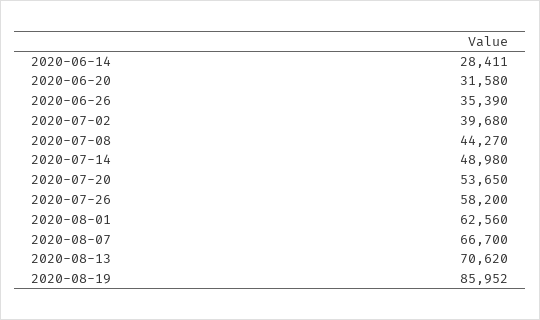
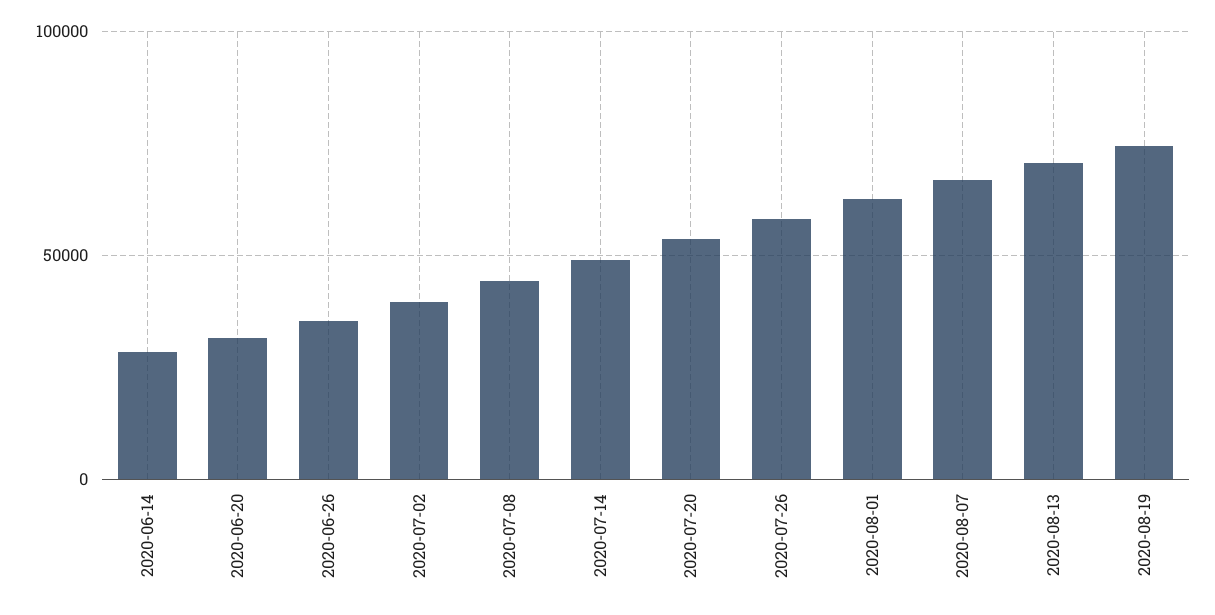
  {
    "2020-06-14": 28411,
    "2020-06-20": 31580,
    "2020-06-26": 35390,
    "2020-07-02": 39680,
    "2020-07-08": 44270,
    "2020-07-14": 48980,
    "2020-07-20": 53650,
    "2020-07-26": 58200,
    "2020-08-01": 62560,
    "2020-08-07": 66700,
    "2020-08-13": 70620,
-   "2020-08-19": 85952
+   "2020-08-19": 75000
  }

